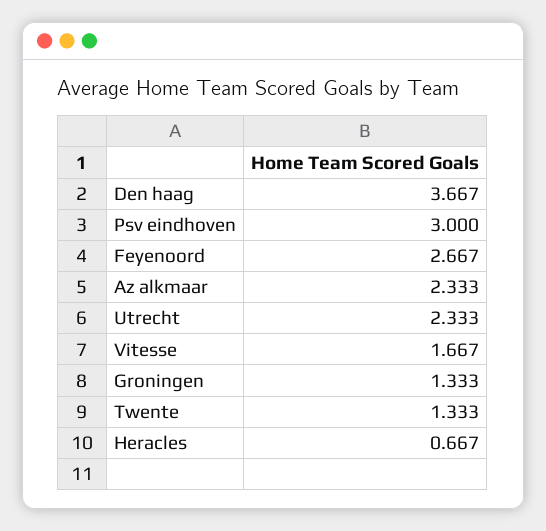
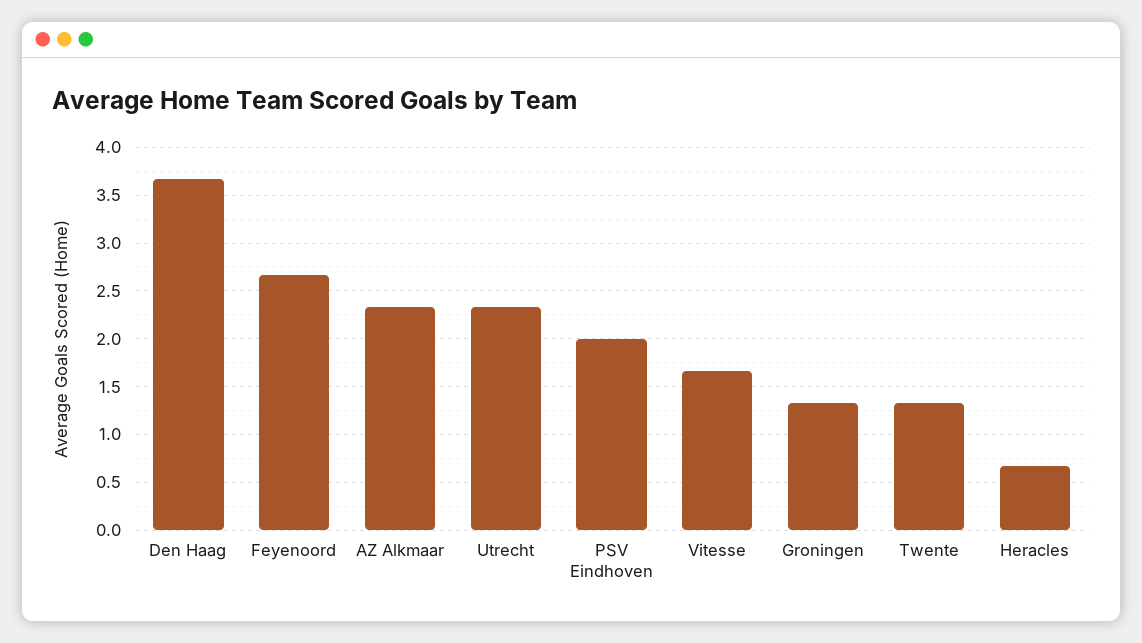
  {
    "Den haag": 3.667,
-   "Psv eindhoven": 3,
+   "Psv eindhoven": 2,
    "Feyenoord": 2.667,
    "Az alkmaar": 2.333,
    "Utrecht": 2.333,
    "Vitesse": 1.667,
    "Groningen": 1.333,
    "Twente": 1.333,
    "Heracles": 0.667
  }

